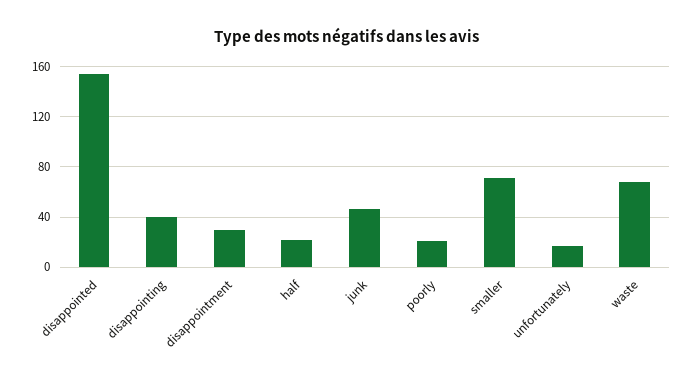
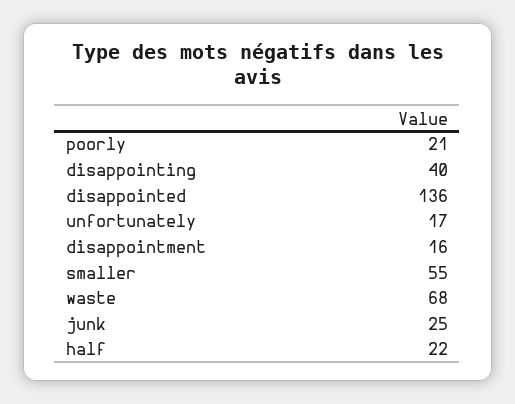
  {
-   "disappointed": 155,
+   "disappointed": 136,
    "disappointing": 40,
-   "disappointment": 30,
+   "disappointment": 16,
    "half": 22,
-   "junk": 45,
+   "junk": 25,
    "poorly": 21,
-   "smaller": 70,
+   "smaller": 55,
    "unfortunately": 17,
    "waste": 68
  }

